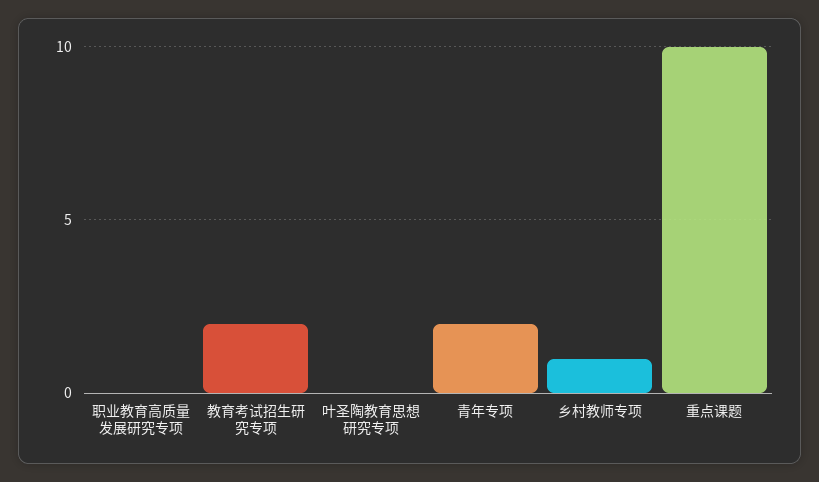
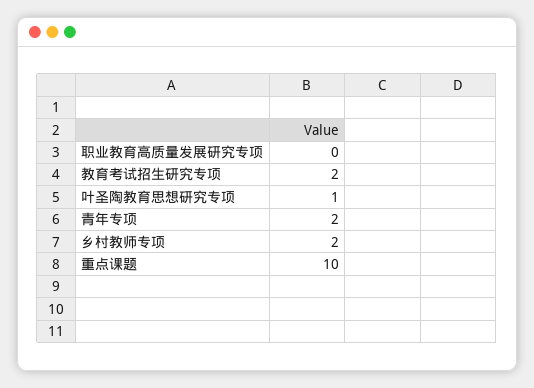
  {
    "职业教育高质量发展研究专项": 0,
    "教育考试招生研究专项": 2,
-   "叶圣陶教育思想研究专项": 0,
+   "叶圣陶教育思想研究专项": 1,
    "青年专项": 2,
-   "乡村教师专项": 1,
+   "乡村教师专项": 2,
    "重点课题": 10
  }

